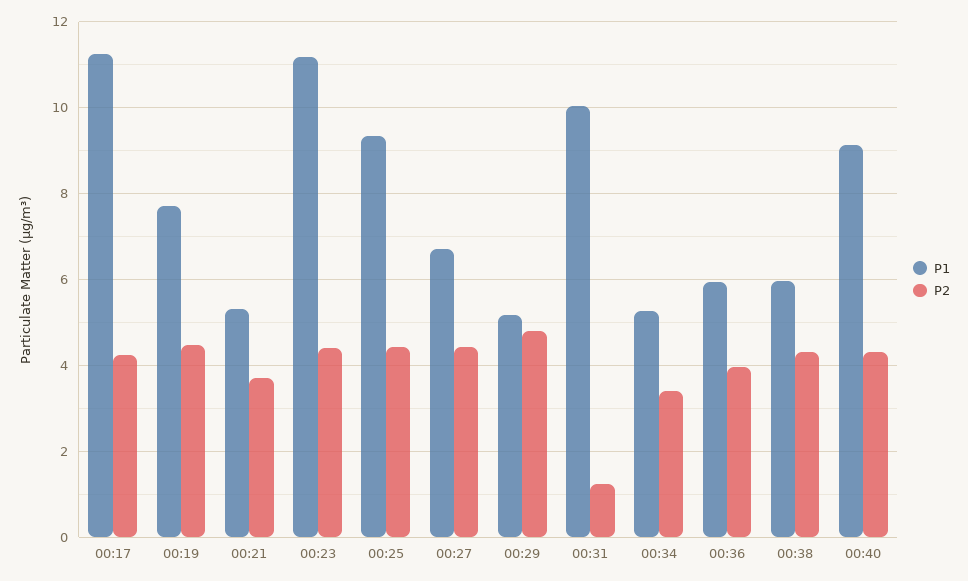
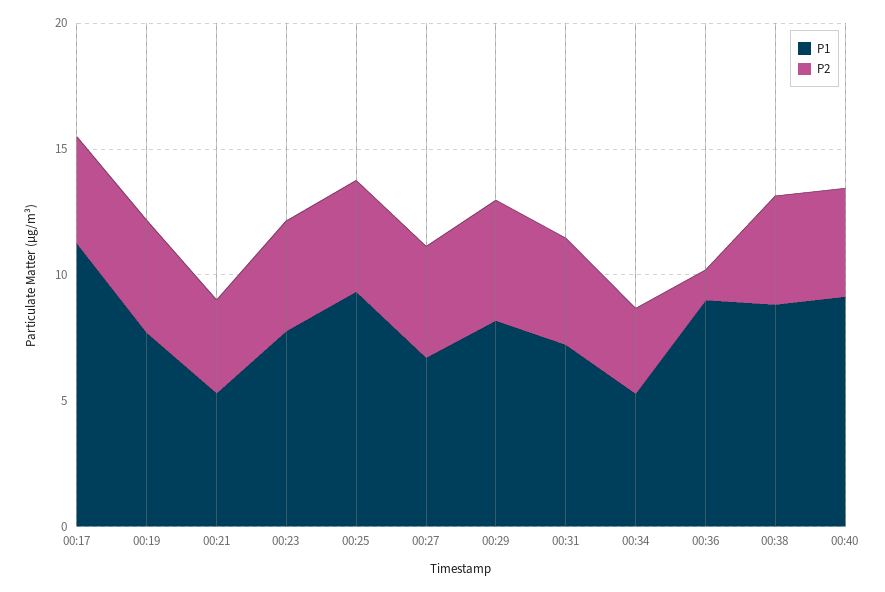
  {
    "P1": {
      "00:17": 11.2,
      "00:19": 7.8,
      "00:21": 5.4,
-     "00:23": 11.2,
+     "00:23": 8,
      "00:25": 9.4,
      "00:27": 6.8,
-     "00:29": 5.2,
+     "00:29": 8,
-     "00:31": 10,
+     "00:31": 7,
      "00:34": 5.2,
-     "00:36": 6,
+     "00:36": 9,
-     "00:38": 6,
+     "00:38": 9,
      "00:40": 9.2
    },
    "P2": {
      "00:17": 4.2,
      "00:19": 4.4,
      "00:21": 3.8,
      "00:23": 4.4,
      "00:25": 4.4,
      "00:27": 4.4,
      "00:29": 4.8,
-     "00:31": 1.2,
+     "00:31": 4,
      "00:34": 3.4,
-     "00:36": 4,
+     "00:36": 1,
      "00:38": 4.4,
      "00:40": 4.4
    }
  }

